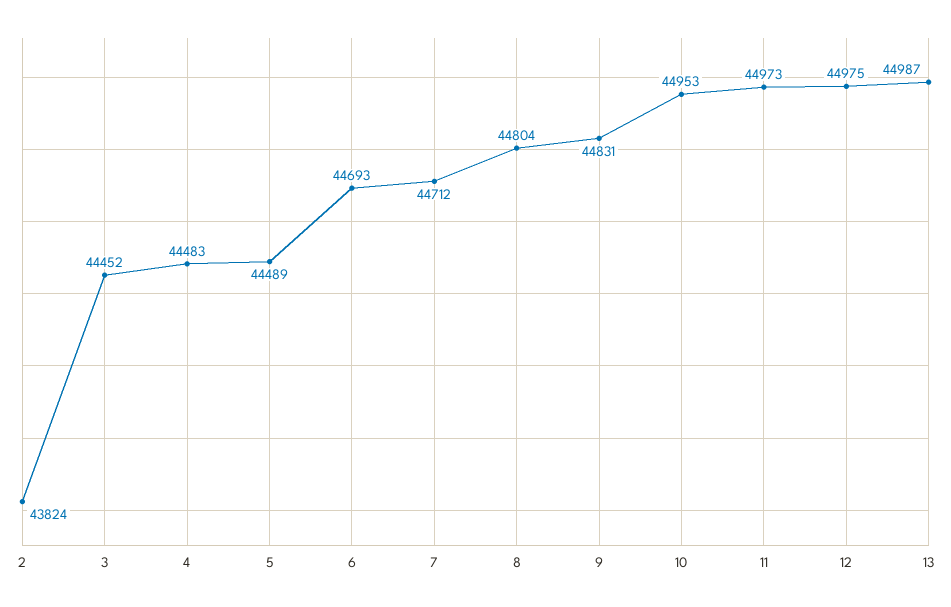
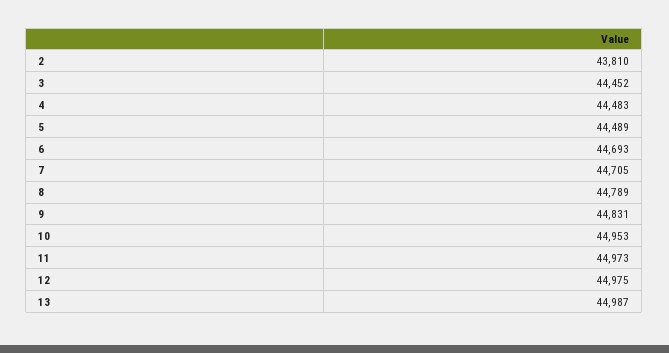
  {
-   "2": 43824,
+   "2": 43810,
    "3": 44452,
    "4": 44483,
    "5": 44489,
    "6": 44693,
-   "7": 44712,
+   "7": 44705,
-   "8": 44804,
+   "8": 44789,
    "9": 44831,
    "10": 44953,
    "11": 44973,
    "12": 44975,
    "13": 44987
  }

